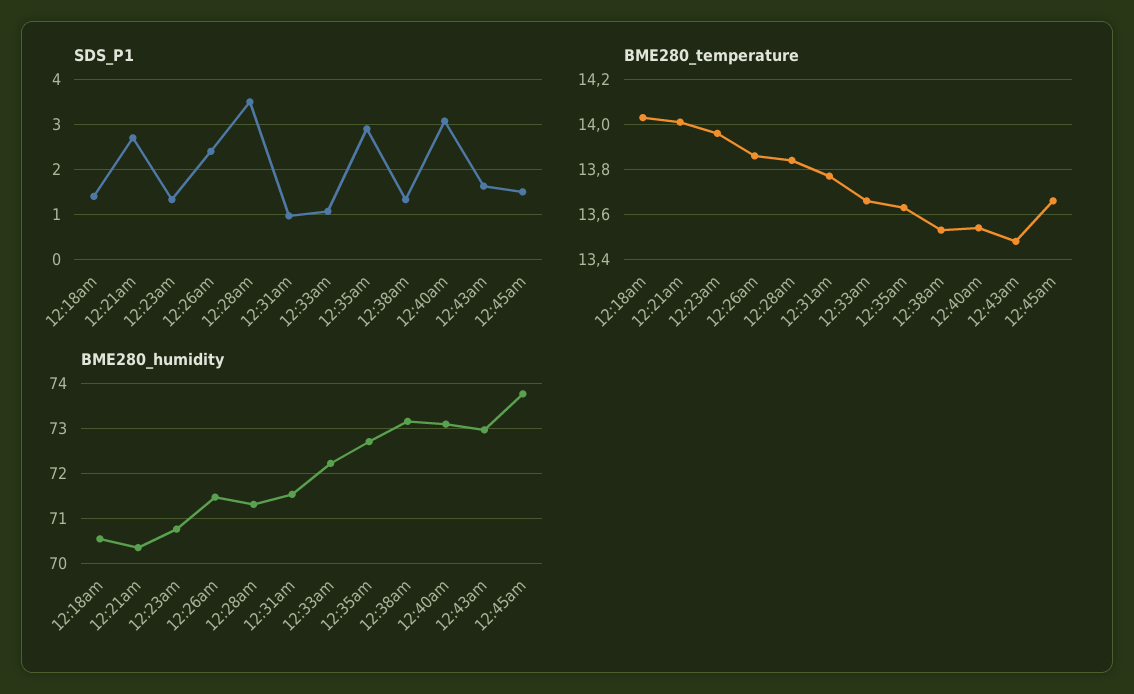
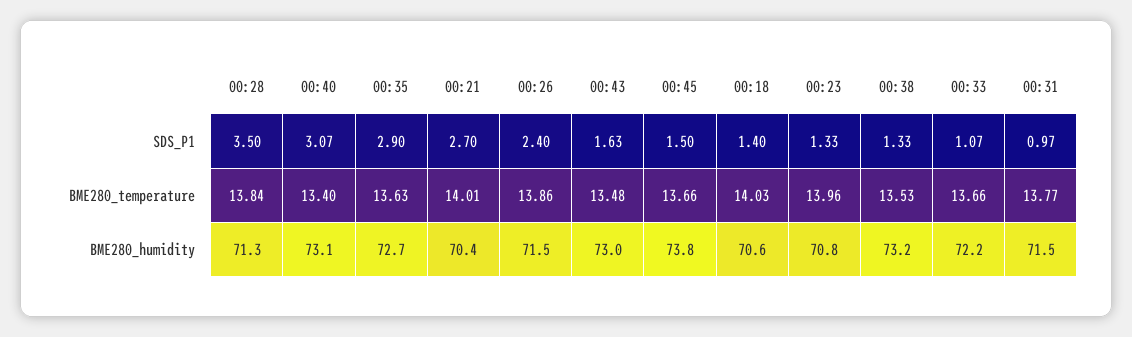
  {
    "SDS_P1": {
      "12:18am": 1.4,
      "12:21am": 2.7,
      "12:23am": 1.33,
      "12:26am": 2.4,
      "12:28am": 3.5,
      "12:31am": 0.97,
      "12:33am": 1.07,
      "12:35am": 2.9,
      "12:38am": 1.33,
      "12:40am": 3.07,
      "12:43am": 1.63,
      "12:45am": 1.5
    },
    "BME280_temperature": {
      "12:18am": 14.03,
      "12:21am": 14.01,
      "12:23am": 13.96,
      "12:26am": 13.86,
      "12:28am": 13.84,
      "12:31am": 13.77,
      "12:33am": 13.66,
      "12:35am": 13.63,
      "12:38am": 13.53,
-     "12:40am": 13.55,
+     "12:40am": 13.4,
      "12:43am": 13.48,
      "12:45am": 13.66
    },
    "BME280_humidity": {
      "12:18am": 70.6,
      "12:21am": 70.4,
      "12:23am": 70.8,
      "12:26am": 71.5,
      "12:28am": 71.3,
      "12:31am": 71.5,
      "12:33am": 72.2,
      "12:35am": 72.7,
      "12:38am": 73.2,
      "12:40am": 73.1,
      "12:43am": 73,
      "12:45am": 73.8
    }
  }

